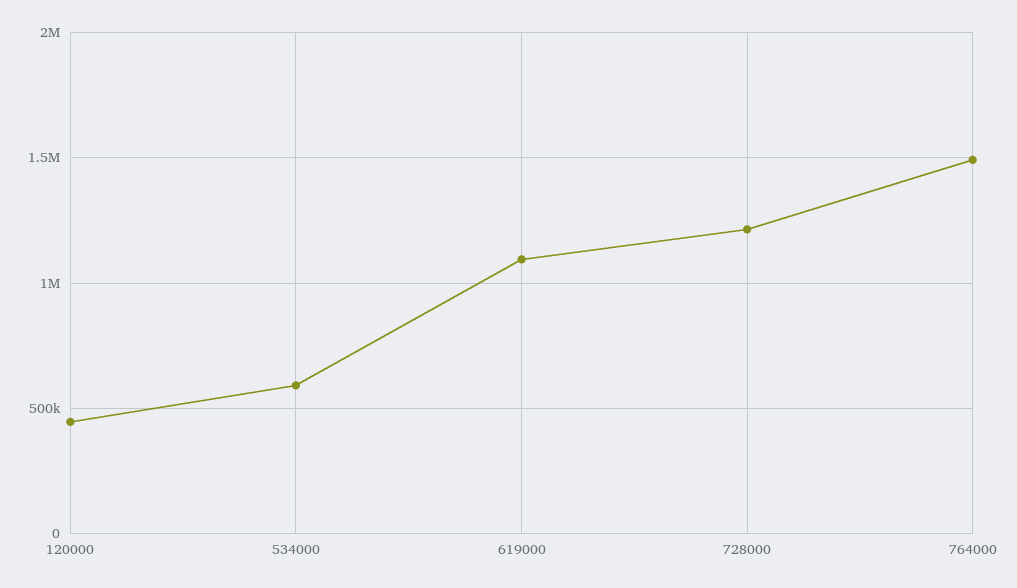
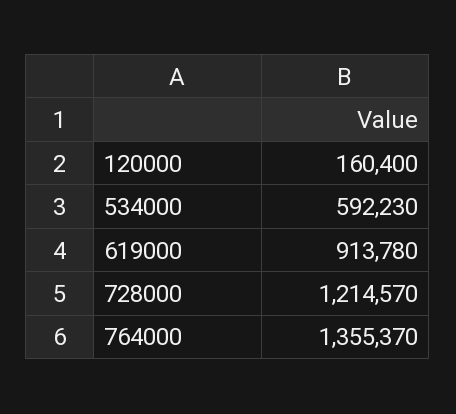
  {
-   "120000": 450000,
+   "120000": 160400,
    "534000": 592230,
-   "619000": 1100000,
+   "619000": 913780,
    "728000": 1214570,
-   "764000": 1500000
+   "764000": 1355370
  }

